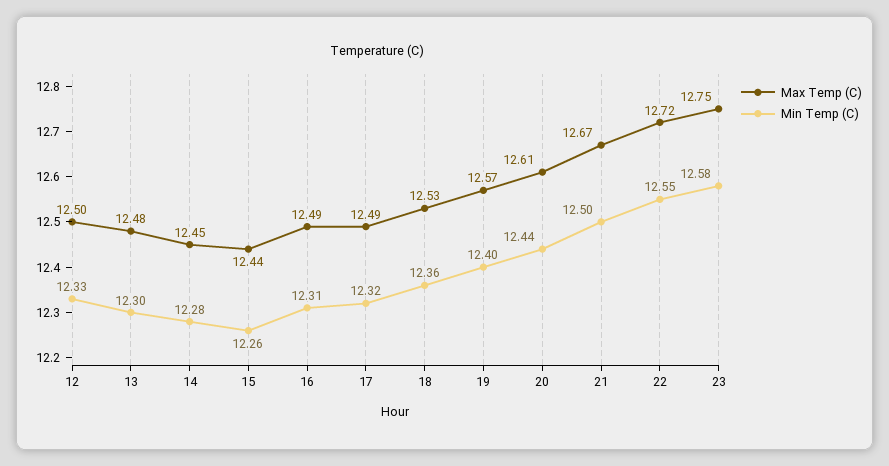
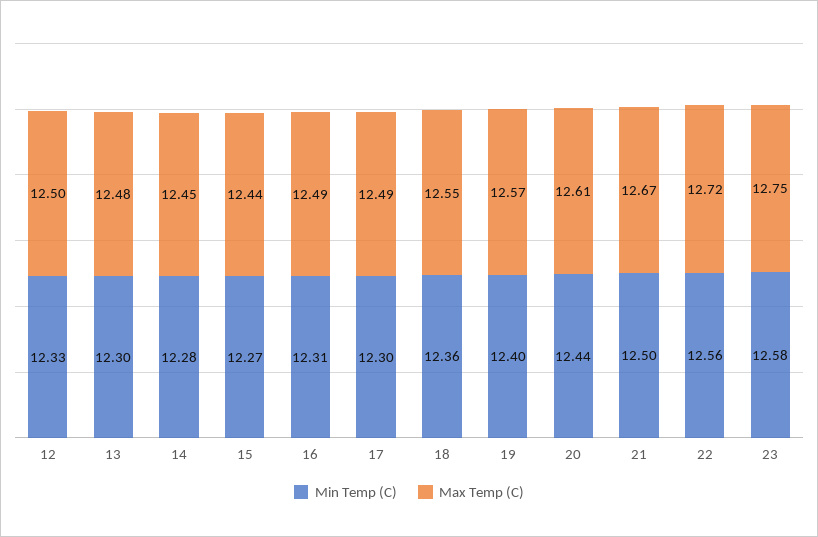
  {
    "Max Temp (C)": {
      "12": 12.5,
      "13": 12.48,
      "14": 12.45,
      "15": 12.44,
      "16": 12.49,
      "17": 12.49,
-     "18": 12.53,
+     "18": 12.55,
      "19": 12.57,
      "20": 12.61,
      "21": 12.67,
      "22": 12.72,
      "23": 12.75
    },
    "Min Temp (C)": {
      "12": 12.33,
      "13": 12.3,
      "14": 12.28,
-     "15": 12.26,
+     "15": 12.27,
      "16": 12.31,
-     "17": 12.32,
+     "17": 12.3,
      "18": 12.36,
      "19": 12.4,
      "20": 12.44,
      "21": 12.5,
-     "22": 12.55,
+     "22": 12.56,
      "23": 12.58
    }
  }

